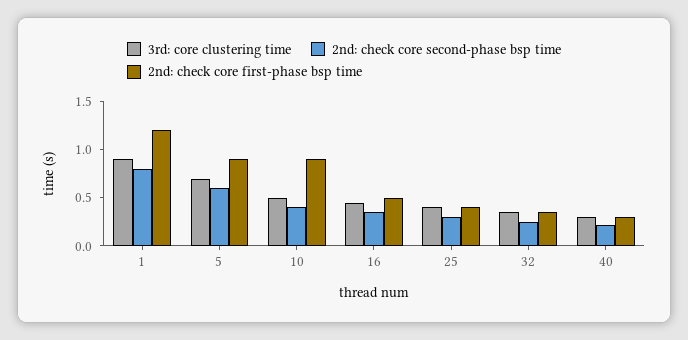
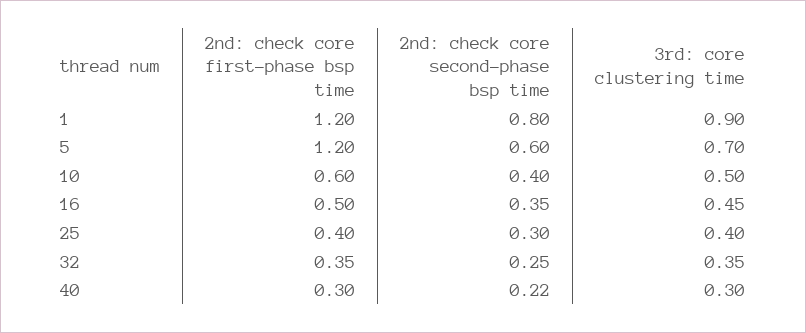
  {
    "3rd: core clustering time": {
      "1": 0.9,
      "5": 0.7,
      "10": 0.5,
      "16": 0.45,
      "25": 0.4,
      "32": 0.35,
      "40": 0.3
    },
    "2nd: check core second-phase bsp time": {
      "1": 0.8,
      "5": 0.6,
      "10": 0.4,
      "16": 0.35,
      "25": 0.3,
      "32": 0.25,
      "40": 0.22
    },
    "2nd: check core first-phase bsp time": {
      "1": 1.2,
-     "5": 0.9,
+     "5": 1.2,
-     "10": 0.9,
+     "10": 0.6,
      "16": 0.5,
      "25": 0.4,
      "32": 0.35,
      "40": 0.3
    }
  }

